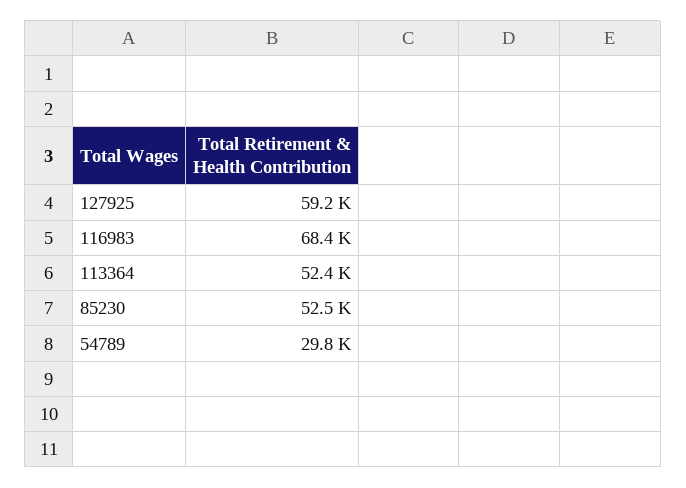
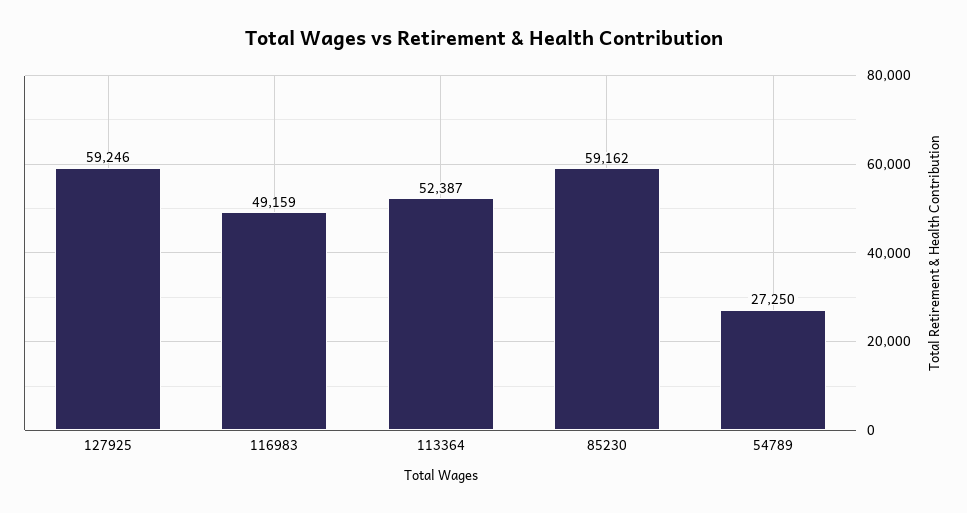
  {
    "127925": 59246,
-   "116983": 68400,
+   "116983": 49159,
    "113364": 52387,
-   "85230": 52500,
+   "85230": 59162,
-   "54789": 29800
+   "54789": 27250
  }

